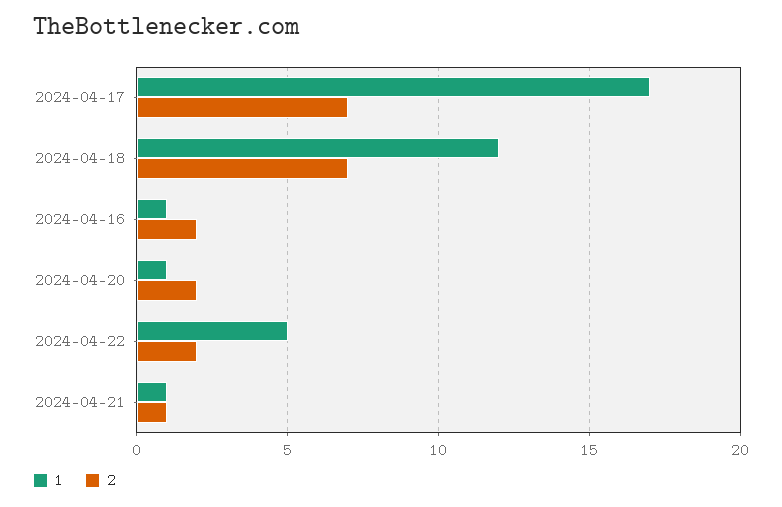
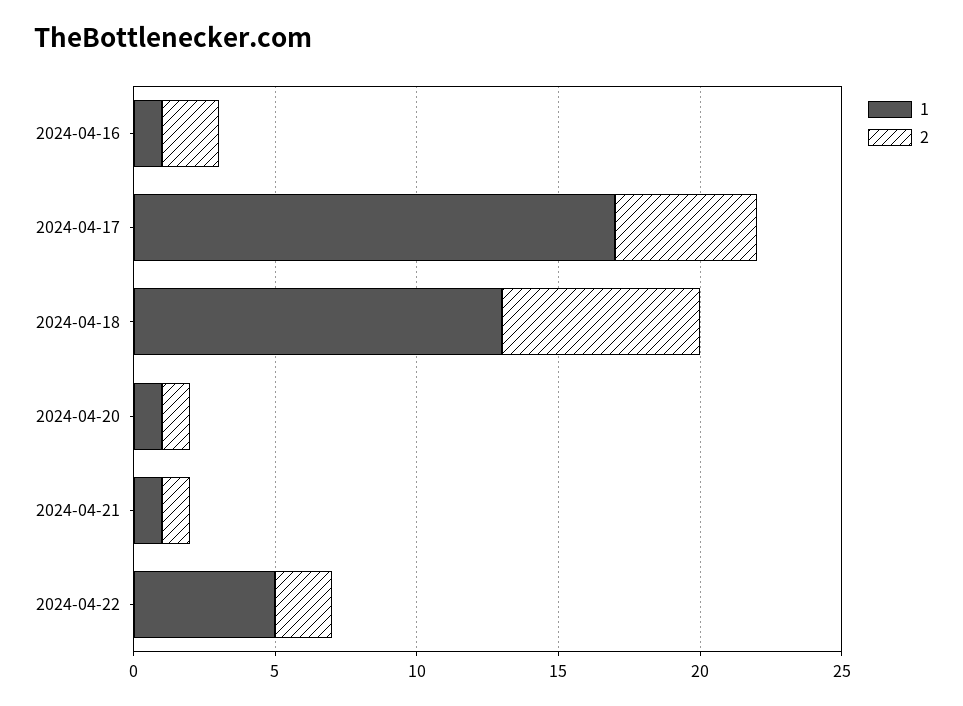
  {
    "1": {
      "2024-04-17": 17,
-     "2024-04-18": 12,
+     "2024-04-18": 13,
      "2024-04-16": 1,
      "2024-04-20": 1,
      "2024-04-22": 5,
      "2024-04-21": 1
    },
    "2": {
-     "2024-04-17": 7,
+     "2024-04-17": 5,
      "2024-04-18": 7,
      "2024-04-16": 2,
-     "2024-04-20": 2,
+     "2024-04-20": 1,
      "2024-04-22": 2,
      "2024-04-21": 1
    }
  }

